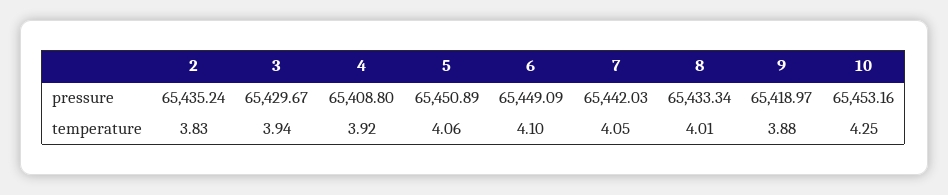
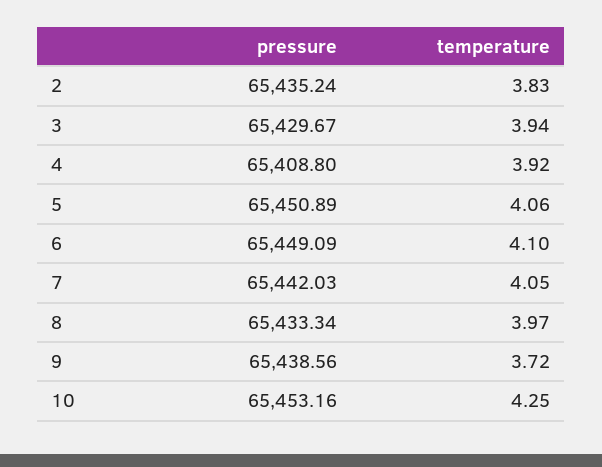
  {
    "2": {
      "pressure": 65435.24,
      "temperature": 3.83
    },
    "3": {
      "pressure": 65429.67,
      "temperature": 3.94
    },
    "4": {
      "pressure": 65408.8,
      "temperature": 3.92
    },
    "5": {
      "pressure": 65450.89,
      "temperature": 4.06
    },
    "6": {
      "pressure": 65449.09,
      "temperature": 4.1
    },
    "7": {
      "pressure": 65442.03,
      "temperature": 4.05
    },
    "8": {
      "pressure": 65433.34,
-     "temperature": 4.01
+     "temperature": 3.97
    },
    "9": {
-     "pressure": 65418.97,
+     "pressure": 65438.56,
-     "temperature": 3.88
+     "temperature": 3.72
    },
    "10": {
      "pressure": 65453.16,
      "temperature": 4.25
    }
  }

